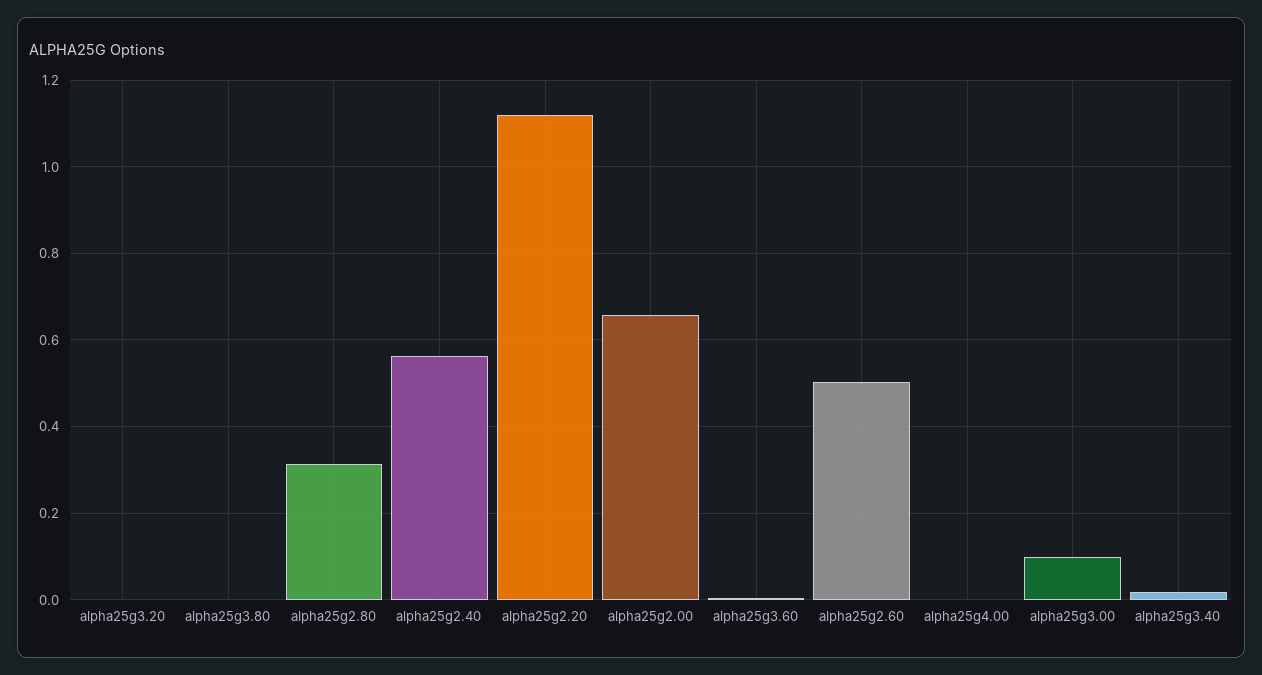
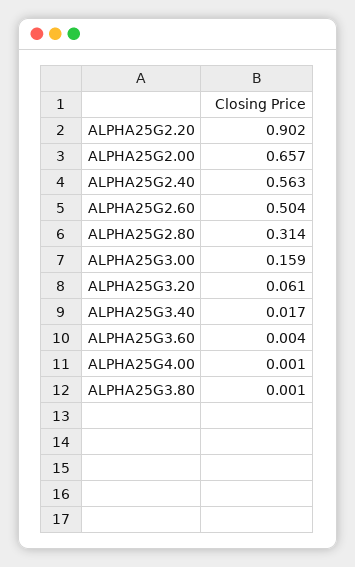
  {
-   "alpha25g3.20": 0,
+   "alpha25g3.20": 0.061,
    "alpha25g3.80": 0.001,
    "alpha25g2.80": 0.314,
    "alpha25g2.40": 0.563,
-   "alpha25g2.20": 1.12,
+   "alpha25g2.20": 0.902,
    "alpha25g2.00": 0.657,
    "alpha25g3.60": 0.004,
    "alpha25g2.60": 0.504,
    "alpha25g4.00": 0.001,
-   "alpha25g3.00": 0.1,
+   "alpha25g3.00": 0.159,
    "alpha25g3.40": 0.017
  }

